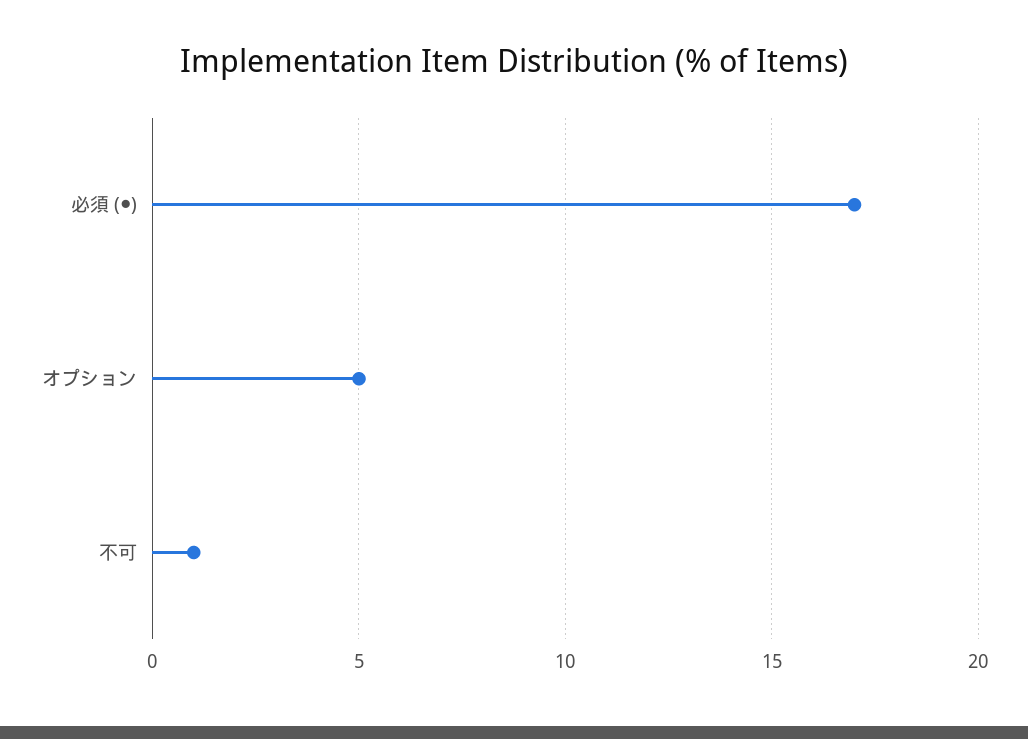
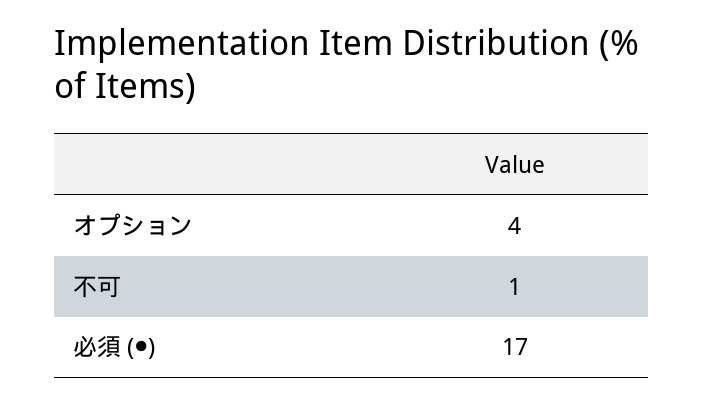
  {
    "必須 (●)": 17,
-   "オプション": 5,
+   "オプション": 4,
    "不可": 1
  }

